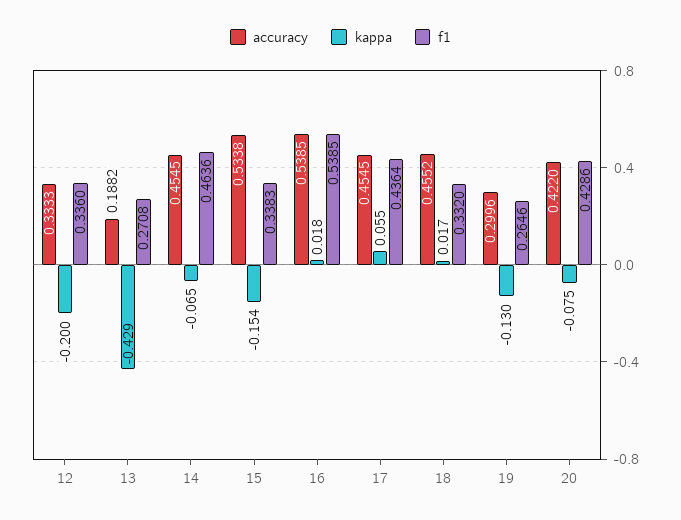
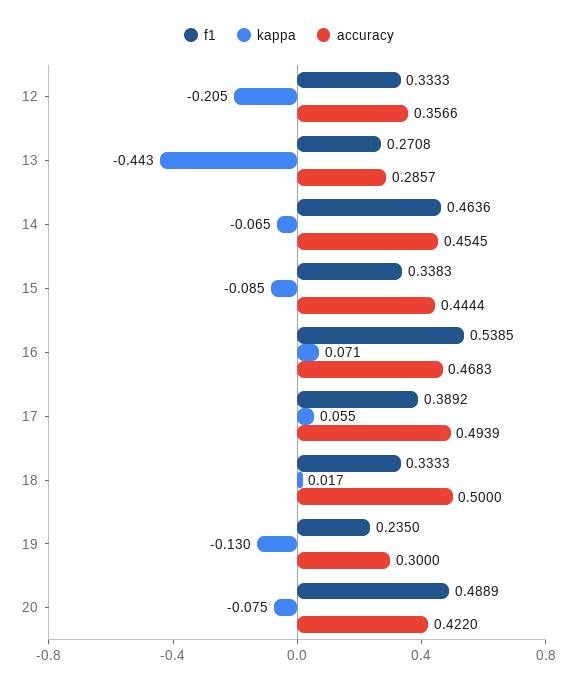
  {
    "accuracy": {
-     "12": 0.3333,
+     "12": 0.3566,
-     "13": 0.1882,
+     "13": 0.2857,
      "14": 0.4545,
-     "15": 0.5338,
+     "15": 0.4444,
-     "16": 0.5385,
+     "16": 0.4683,
-     "17": 0.4545,
+     "17": 0.4939,
-     "18": 0.4552,
+     "18": 0.5,
-     "19": 0.2996,
+     "19": 0.3,
      "20": 0.422
    },
    "kappa": {
-     "12": -0.2,
+     "12": -0.205,
-     "13": -0.429,
+     "13": -0.443,
      "14": -0.065,
-     "15": -0.154,
+     "15": -0.085,
-     "16": 0.018,
+     "16": 0.071,
      "17": 0.055,
      "18": 0.017,
      "19": -0.13,
      "20": -0.075
    },
    "f1": {
-     "12": 0.336,
+     "12": 0.3333,
      "13": 0.2708,
      "14": 0.4636,
      "15": 0.3383,
      "16": 0.5385,
-     "17": 0.4364,
+     "17": 0.3892,
-     "18": 0.332,
+     "18": 0.3333,
-     "19": 0.2646,
+     "19": 0.235,
-     "20": 0.4286
+     "20": 0.4889
    }
  }

